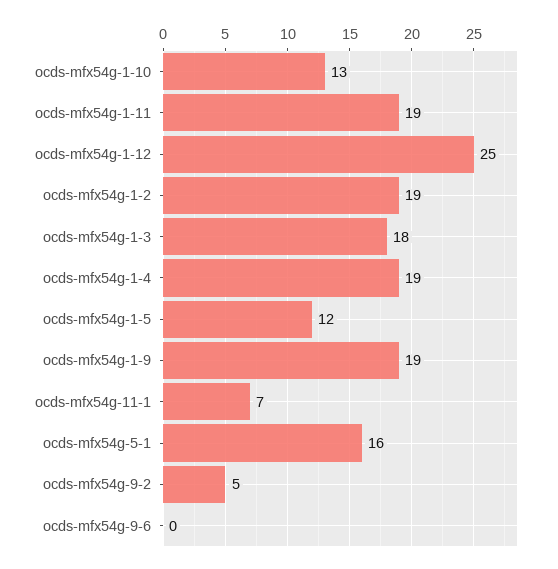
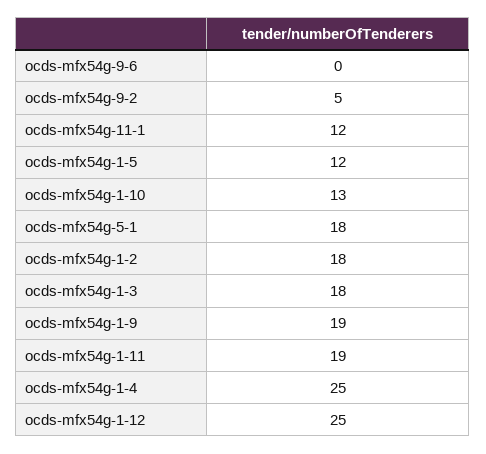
  {
    "ocds-mfx54g-1-10": 13,
    "ocds-mfx54g-1-11": 19,
    "ocds-mfx54g-1-12": 25,
-   "ocds-mfx54g-1-2": 19,
+   "ocds-mfx54g-1-2": 18,
    "ocds-mfx54g-1-3": 18,
-   "ocds-mfx54g-1-4": 19,
+   "ocds-mfx54g-1-4": 25,
    "ocds-mfx54g-1-5": 12,
    "ocds-mfx54g-1-9": 19,
-   "ocds-mfx54g-11-1": 7,
+   "ocds-mfx54g-11-1": 12,
-   "ocds-mfx54g-5-1": 16,
+   "ocds-mfx54g-5-1": 18,
    "ocds-mfx54g-9-2": 5,
    "ocds-mfx54g-9-6": 0
  }

